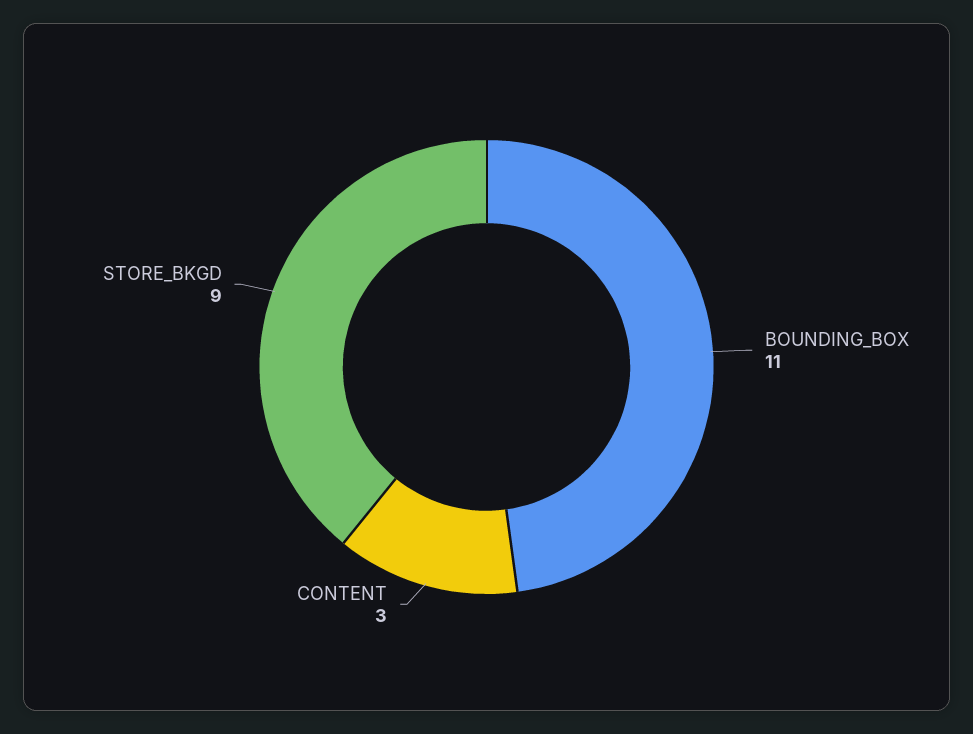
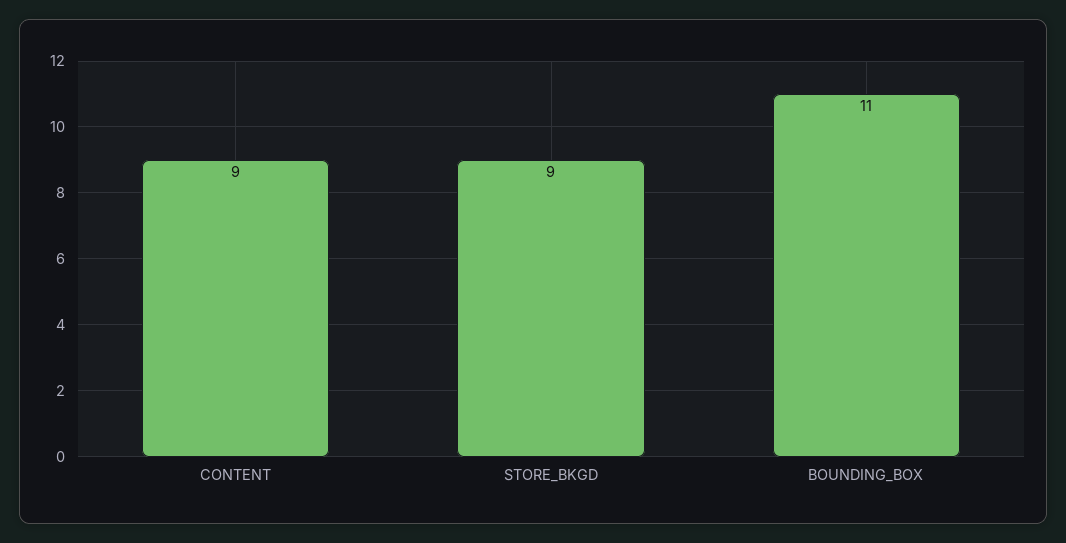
  {
    "BOUNDING_BOX": 11,
-   "CONTENT": 3,
+   "CONTENT": 9,
    "STORE_BKGD": 9
  }

